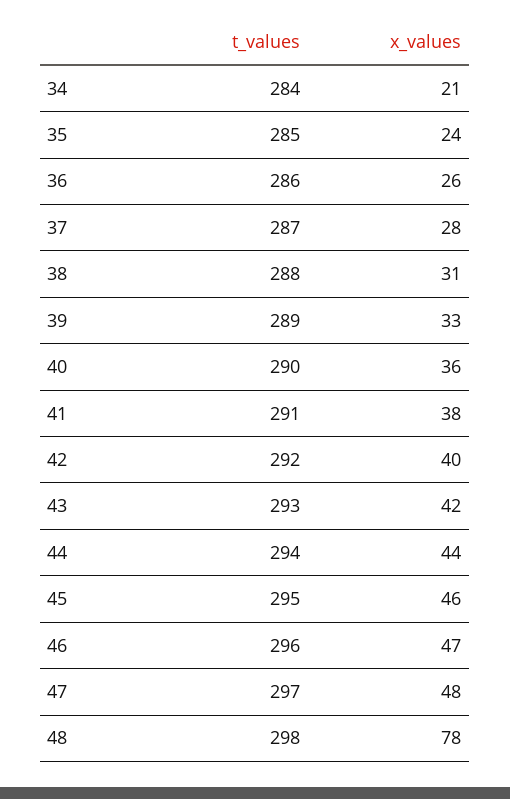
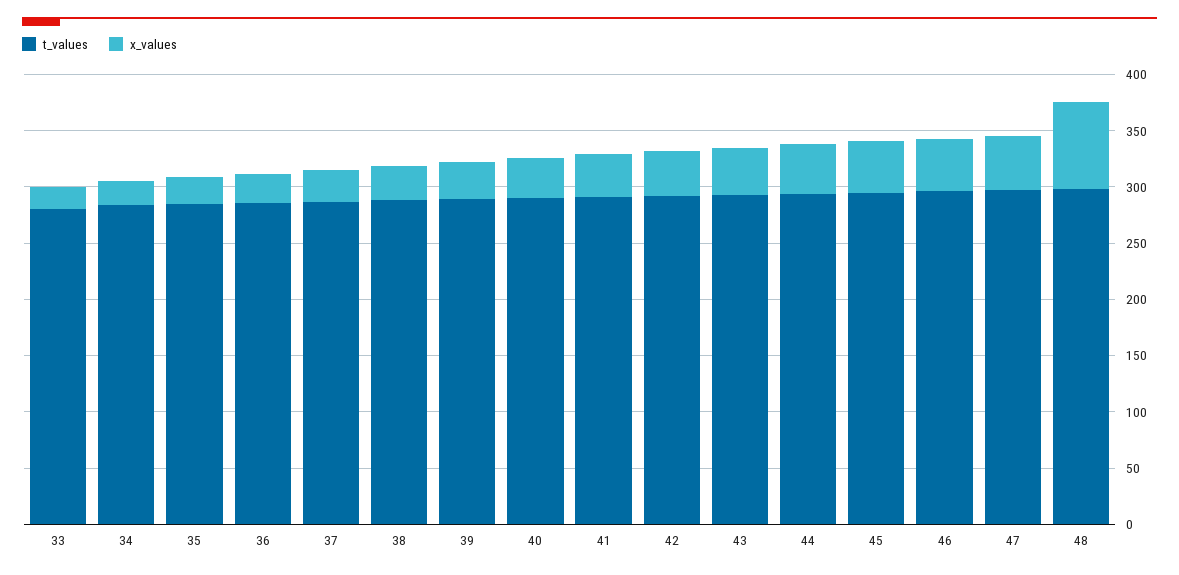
  {
    "t_values": {
      "34": 284,
      "35": 285,
      "36": 286,
      "37": 287,
      "38": 288,
      "39": 289,
      "40": 290,
      "41": 291,
      "42": 292,
      "43": 293,
      "44": 294,
      "45": 295,
      "46": 296,
      "47": 297,
-     "48": 298
+     "48": 298,
+     "33": 280
    },
    "x_values": {
      "34": 21,
      "35": 24,
      "36": 26,
      "37": 28,
      "38": 31,
      "39": 33,
      "40": 36,
      "41": 38,
      "42": 40,
      "43": 42,
      "44": 44,
      "45": 46,
      "46": 47,
      "47": 48,
-     "48": 78
+     "48": 78,
+     "33": 20
    }
  }

